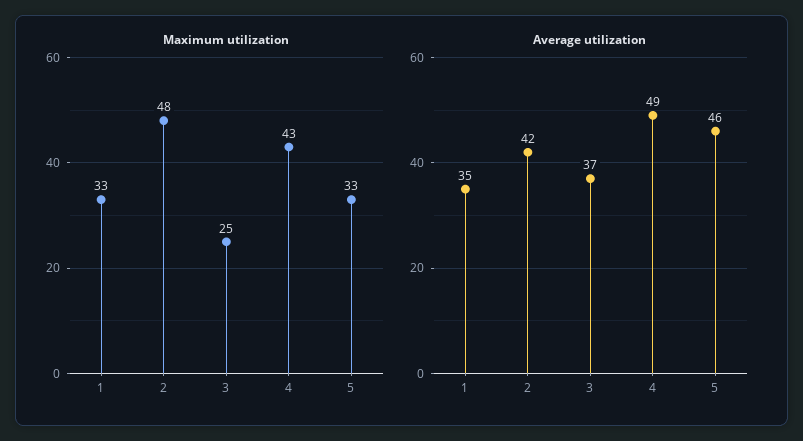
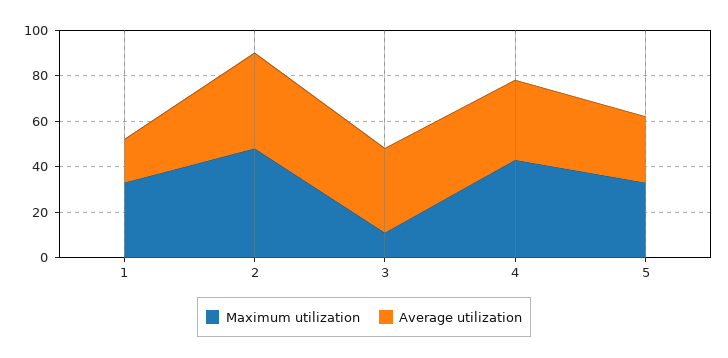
  {
    "Maximum utilization": {
      "1": 33,
      "2": 48,
-     "3": 25,
+     "3": 10,
      "4": 43,
      "5": 33
    },
    "Average utilization": {
-     "1": 35,
+     "1": 20,
      "2": 42,
      "3": 37,
-     "4": 49,
+     "4": 35,
-     "5": 46
+     "5": 30
    }
  }

